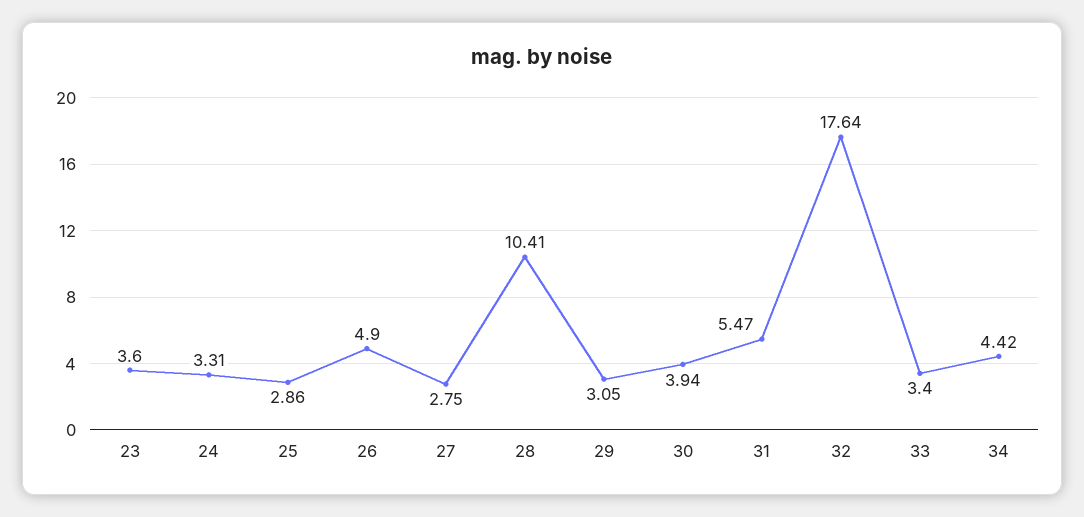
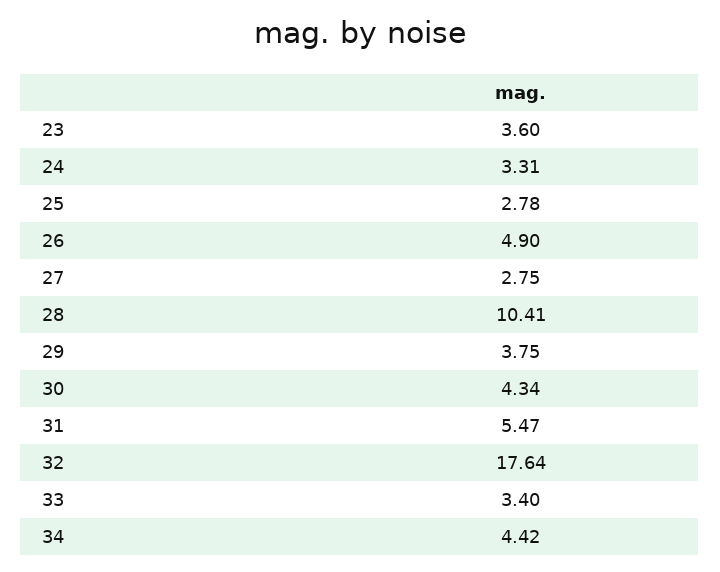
  {
    "23": 3.6,
    "24": 3.31,
-   "25": 2.86,
+   "25": 2.78,
    "26": 4.9,
    "27": 2.75,
    "28": 10.41,
-   "29": 3.05,
+   "29": 3.75,
-   "30": 3.94,
+   "30": 4.34,
    "31": 5.47,
    "32": 17.64,
    "33": 3.4,
    "34": 4.42
  }

